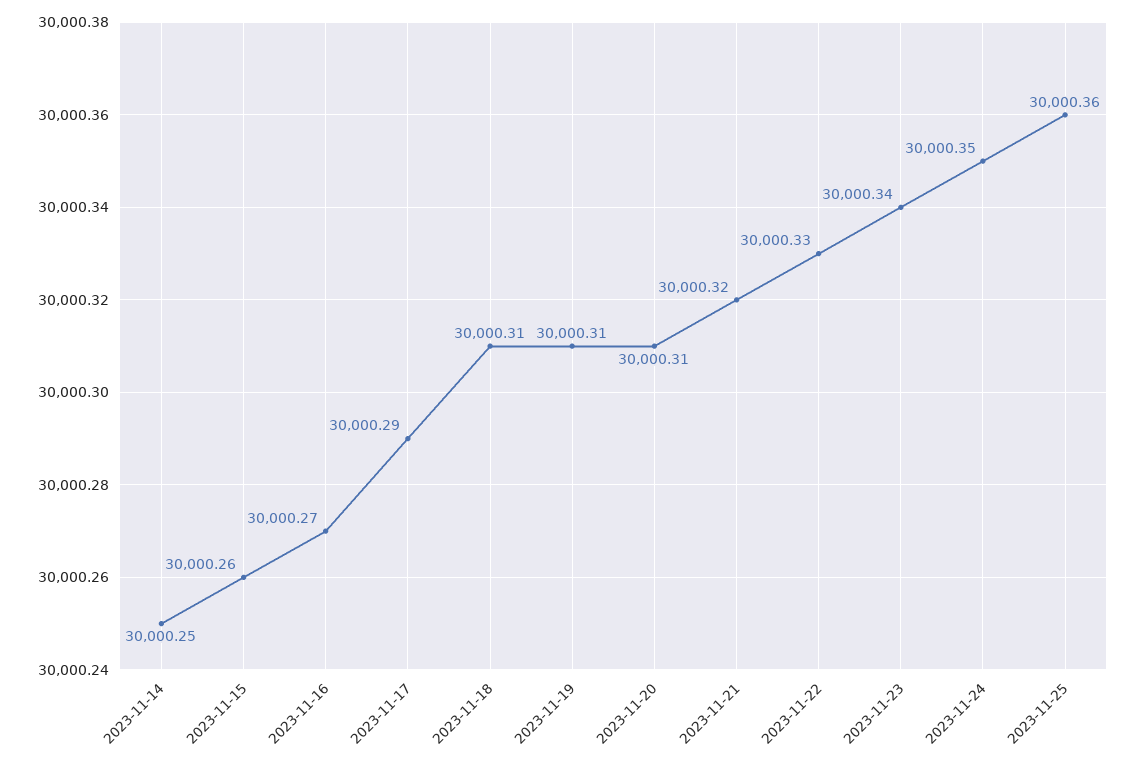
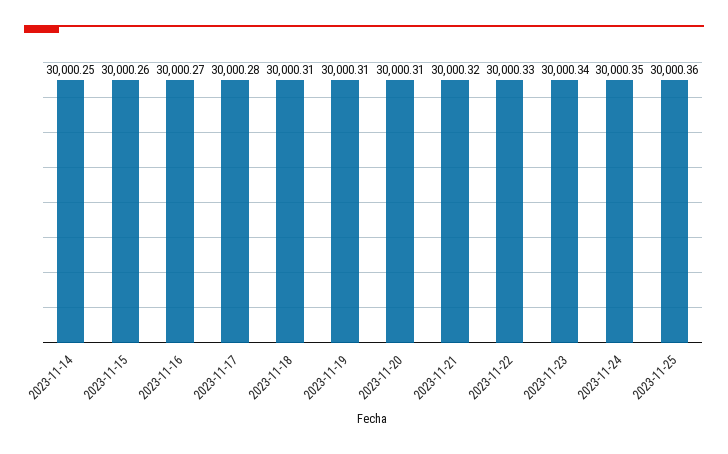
  {
    "2023-11-14": 30000.25,
    "2023-11-15": 30000.26,
    "2023-11-16": 30000.27,
-   "2023-11-17": 30000.29,
+   "2023-11-17": 30000.28,
    "2023-11-18": 30000.31,
    "2023-11-19": 30000.31,
    "2023-11-20": 30000.31,
    "2023-11-21": 30000.32,
    "2023-11-22": 30000.33,
    "2023-11-23": 30000.34,
    "2023-11-24": 30000.35,
    "2023-11-25": 30000.36
  }

